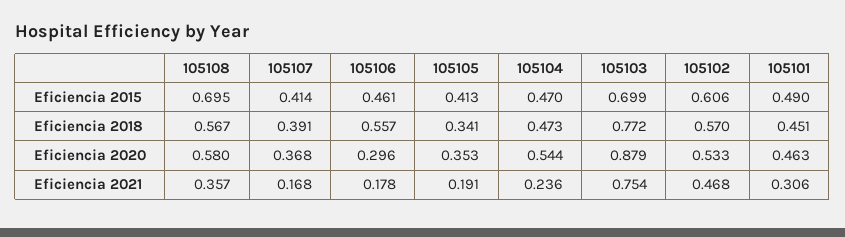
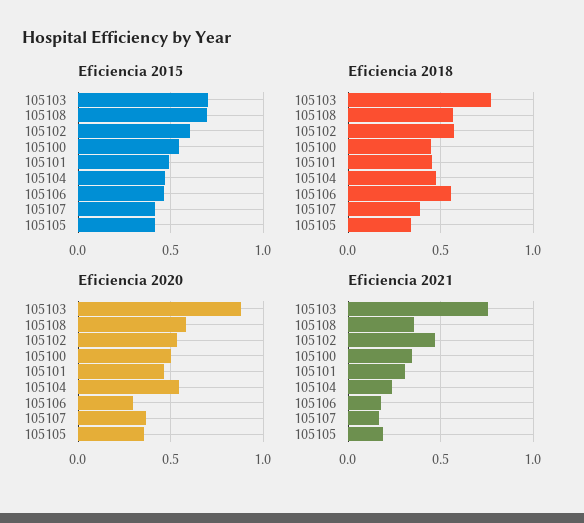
  {
    "Eficiencia 2015": {
      "105108": 0.695,
      "105107": 0.414,
      "105106": 0.461,
      "105105": 0.413,
      "105104": 0.47,
      "105103": 0.699,
      "105102": 0.606,
-     "105101": 0.49
+     "105101": 0.49,
+     "105100": 0.55
    },
    "Eficiencia 2018": {
      "105108": 0.567,
      "105107": 0.391,
      "105106": 0.557,
      "105105": 0.341,
      "105104": 0.473,
      "105103": 0.772,
      "105102": 0.57,
-     "105101": 0.451
+     "105101": 0.451,
+     "105100": 0.45
    },
    "Eficiencia 2020": {
      "105108": 0.58,
      "105107": 0.368,
      "105106": 0.296,
      "105105": 0.353,
      "105104": 0.544,
      "105103": 0.879,
      "105102": 0.533,
-     "105101": 0.463
+     "105101": 0.463,
+     "105100": 0.5
    },
    "Eficiencia 2021": {
      "105108": 0.357,
      "105107": 0.168,
      "105106": 0.178,
      "105105": 0.191,
      "105104": 0.236,
      "105103": 0.754,
      "105102": 0.468,
-     "105101": 0.306
+     "105101": 0.306,
+     "105100": 0.35
    }
  }

